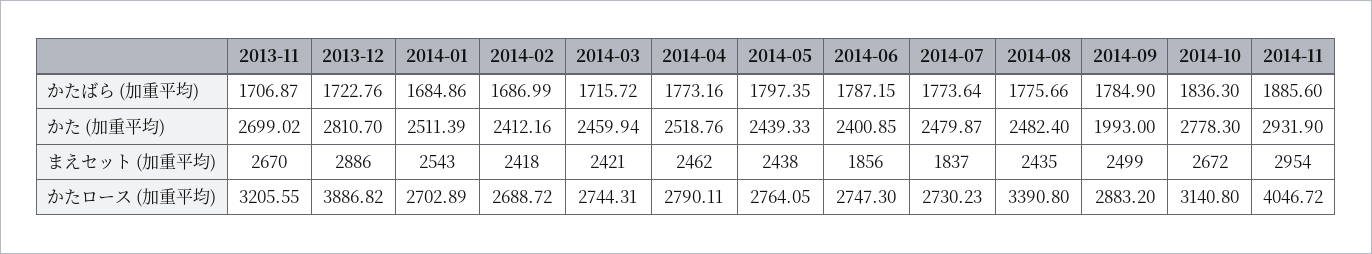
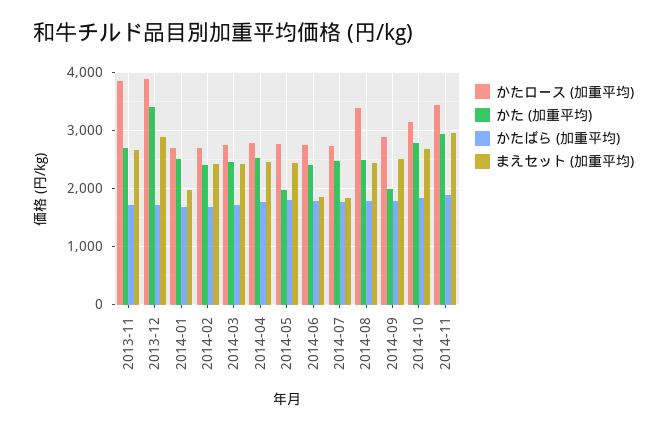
  {
    "かたばら (加重平均)": {
      "2013-11": 1706.87,
      "2013-12": 1722.76,
      "2014-01": 1684.86,
      "2014-02": 1686.99,
      "2014-03": 1715.72,
      "2014-04": 1773.16,
      "2014-05": 1797.35,
      "2014-06": 1787.15,
      "2014-07": 1773.64,
      "2014-08": 1775.66,
      "2014-09": 1784.9,
      "2014-10": 1836.3,
      "2014-11": 1885.6
    },
    "かた (加重平均)": {
      "2013-11": 2699.02,
-     "2013-12": 2810.7,
+     "2013-12": 3400,
      "2014-01": 2511.39,
      "2014-02": 2412.16,
      "2014-03": 2459.94,
      "2014-04": 2518.76,
-     "2014-05": 2439.33,
+     "2014-05": 2000,
      "2014-06": 2400.85,
      "2014-07": 2479.87,
      "2014-08": 2482.4,
      "2014-09": 1993,
      "2014-10": 2778.3,
      "2014-11": 2931.9
    },
    "まえセット (加重平均)": {
      "2013-11": 2670,
      "2013-12": 2886,
-     "2014-01": 2543,
+     "2014-01": 2000,
      "2014-02": 2418,
      "2014-03": 2421,
      "2014-04": 2462,
      "2014-05": 2438,
      "2014-06": 1856,
      "2014-07": 1837,
      "2014-08": 2435,
      "2014-09": 2499,
      "2014-10": 2672,
      "2014-11": 2954
    },
    "かたロース (加重平均)": {
-     "2013-11": 3205.55,
+     "2013-11": 3800,
      "2013-12": 3886.82,
      "2014-01": 2702.89,
      "2014-02": 2688.72,
      "2014-03": 2744.31,
      "2014-04": 2790.11,
      "2014-05": 2764.05,
      "2014-06": 2747.3,
      "2014-07": 2730.23,
      "2014-08": 3390.8,
      "2014-09": 2883.2,
      "2014-10": 3140.8,
-     "2014-11": 4046.72
+     "2014-11": 3400
    }
  }

